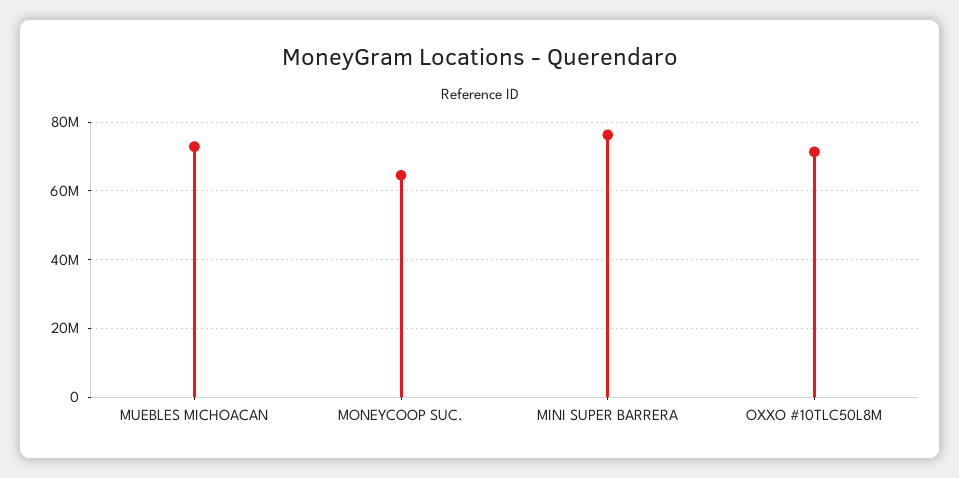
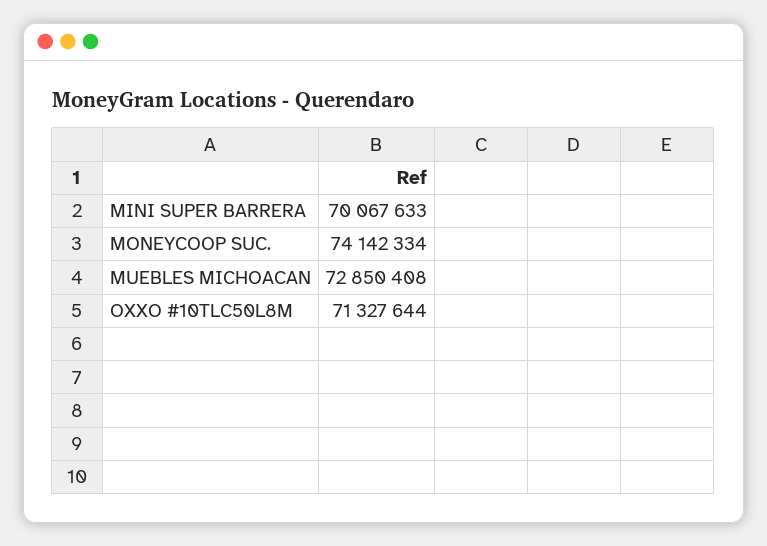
  {
    "MUEBLES MICHOACAN": 72850408,
-   "MONEYCOOP SUC.": 64000000,
+   "MONEYCOOP SUC.": 74142334,
-   "MINI SUPER BARRERA": 76000000,
+   "MINI SUPER BARRERA": 70067633,
    "OXXO #10TLC50L8M": 71327644
  }

